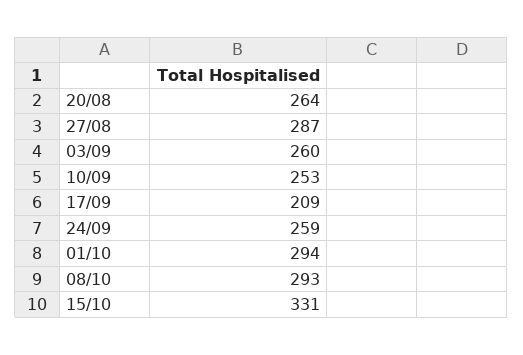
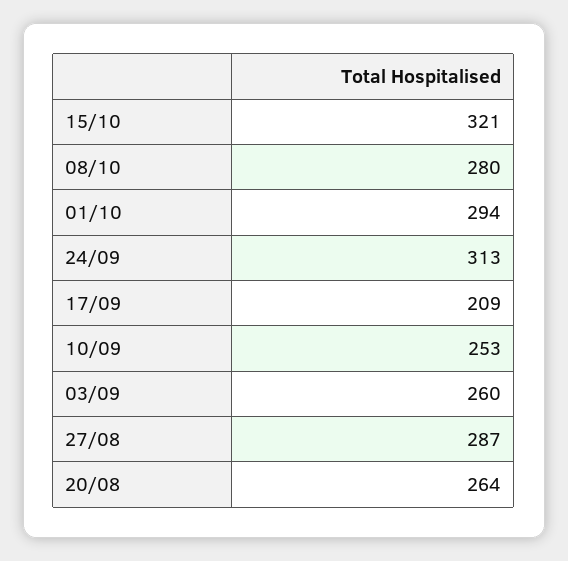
  {
    "20/08": 264,
    "27/08": 287,
    "03/09": 260,
    "10/09": 253,
    "17/09": 209,
-   "24/09": 259,
+   "24/09": 313,
    "01/10": 294,
-   "08/10": 293,
+   "08/10": 280,
-   "15/10": 331
+   "15/10": 321
  }

